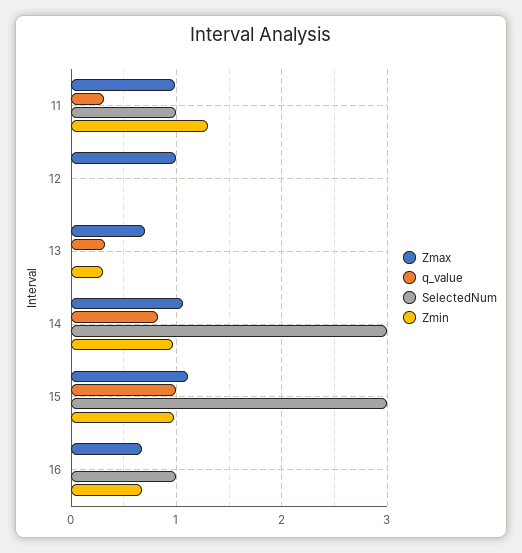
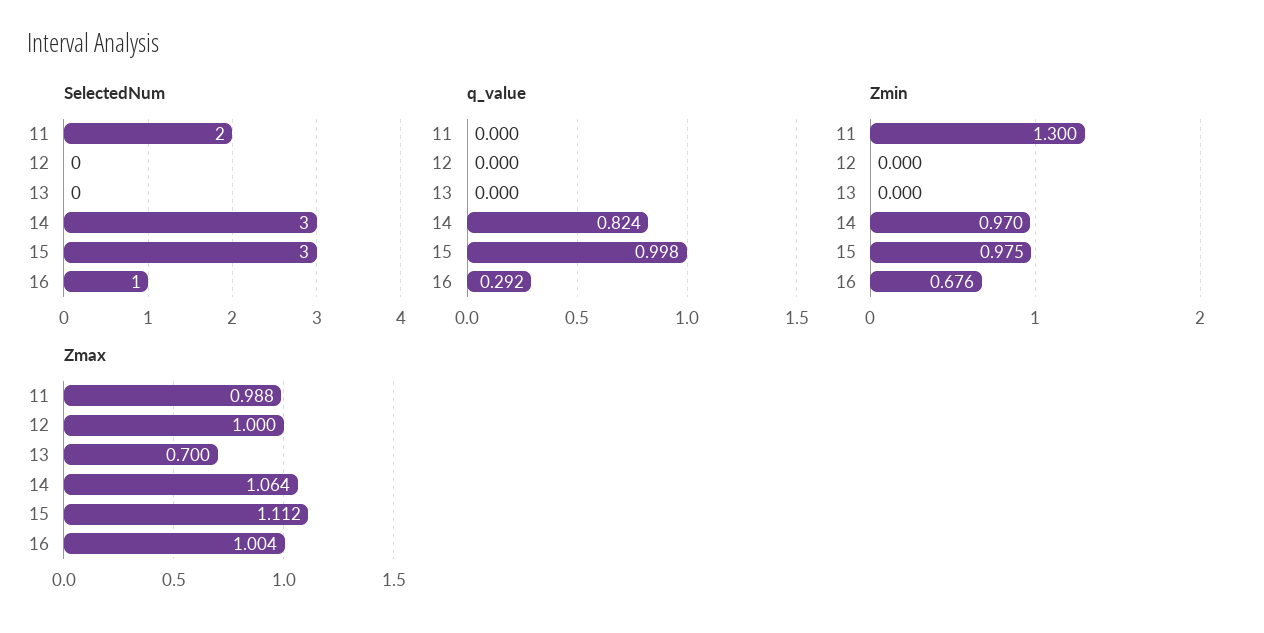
  {
    "Zmax": {
      "11": 0.988,
      "12": 1,
      "13": 0.7,
      "14": 1.064,
      "15": 1.112,
-     "16": 0.7
+     "16": 1.004
    },
    "q_value": {
-     "11": 0.3,
+     "11": 0,
      "12": 0,
-     "13": 0.3,
+     "13": 0,
      "14": 0.824,
      "15": 0.998,
-     "16": 0
+     "16": 0.292
    },
    "SelectedNum": {
-     "11": 1,
+     "11": 2,
      "12": 0,
      "13": 0,
      "14": 3,
      "15": 3,
      "16": 1
    },
    "Zmin": {
      "11": 1.3,
      "12": 0,
-     "13": 0.3,
+     "13": 0,
      "14": 0.97,
      "15": 0.975,
      "16": 0.676
    }
  }

